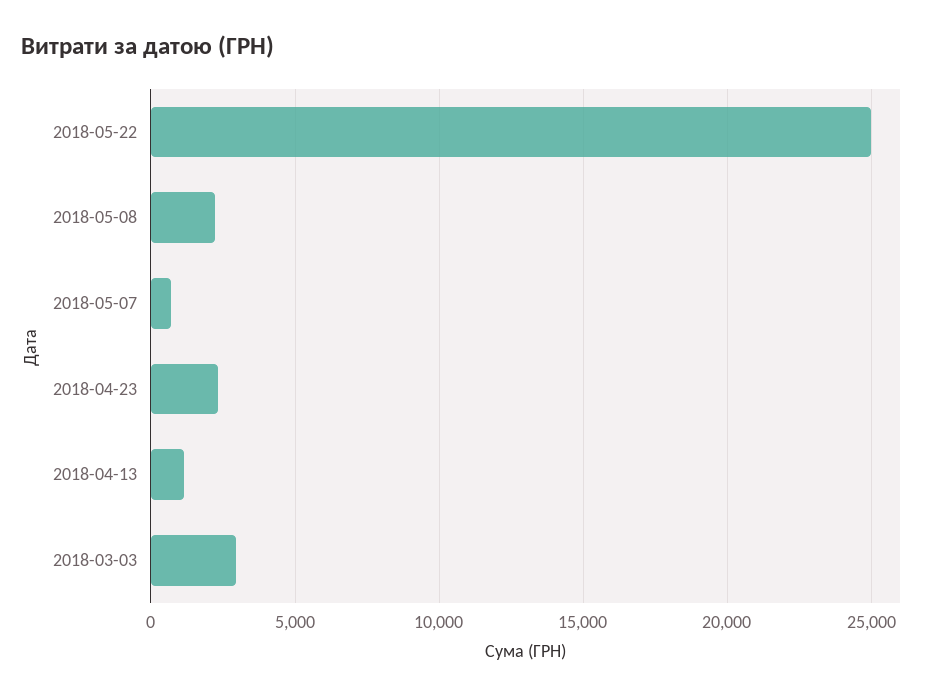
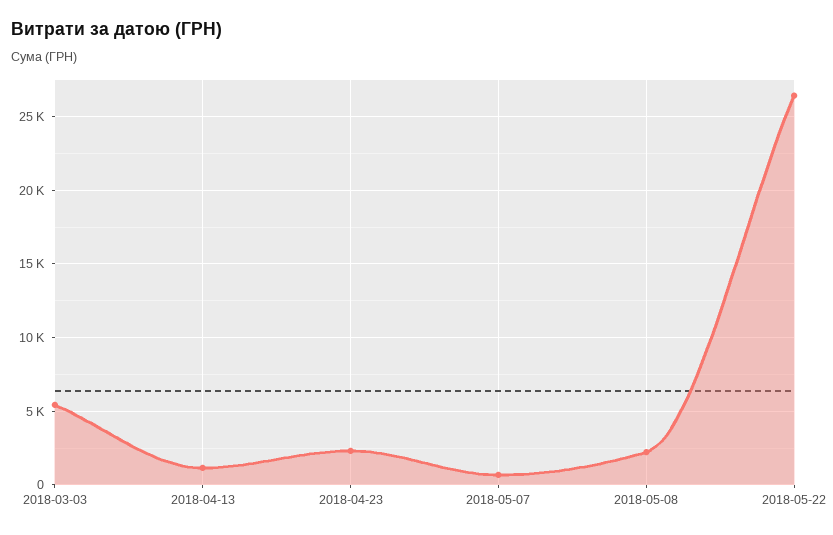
  {
-   "2018-05-22": 25000,
+   "2018-05-22": 26500,
    "2018-05-08": 2000,
    "2018-05-07": 500,
    "2018-04-23": 2500,
    "2018-04-13": 1000,
-   "2018-03-03": 3000
+   "2018-03-03": 5500
  }

